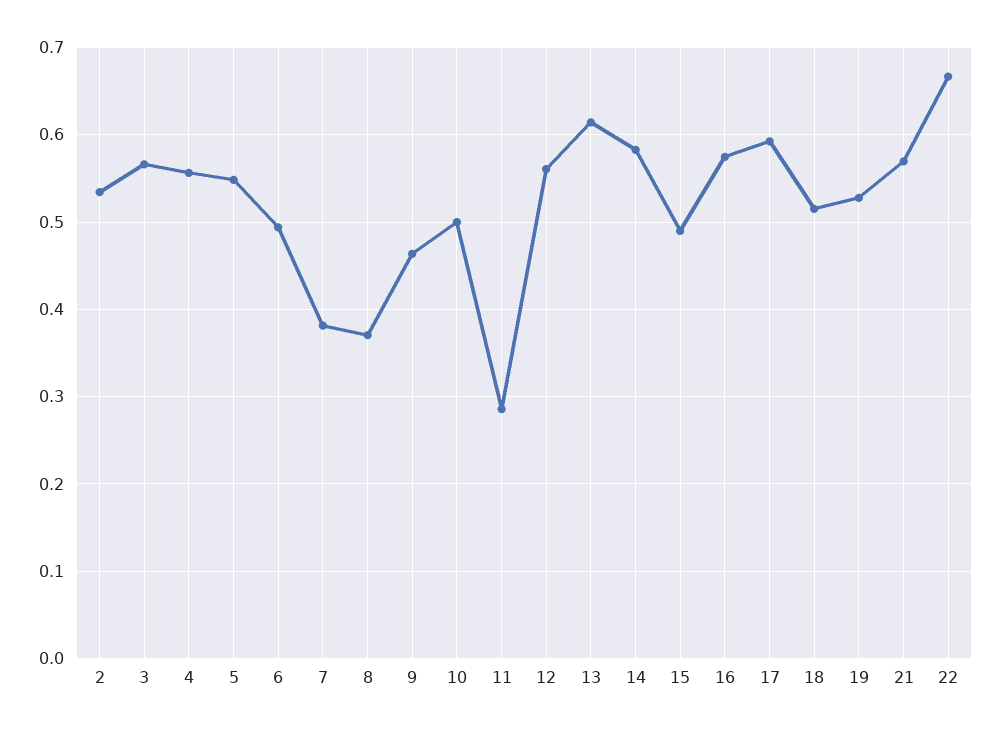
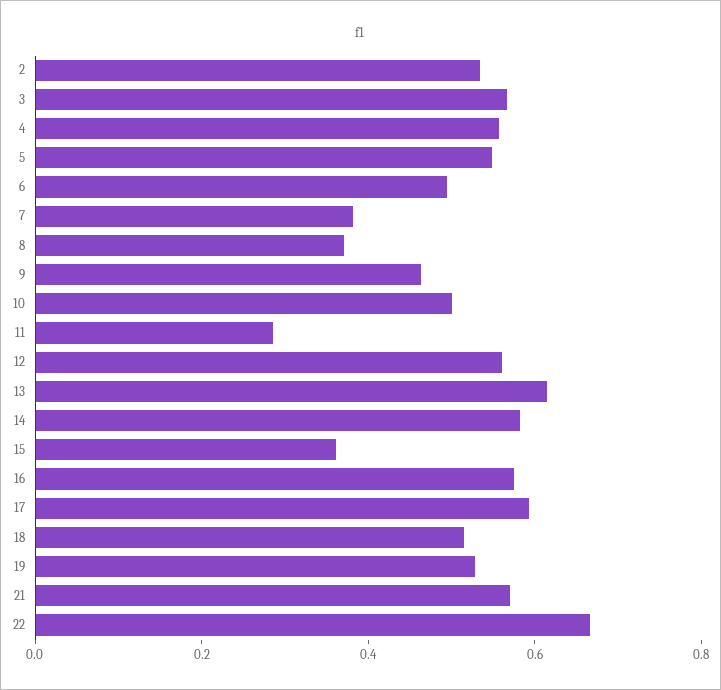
  {
    "2": 0.53,
    "3": 0.57,
    "4": 0.56,
    "5": 0.55,
    "6": 0.49,
    "7": 0.38,
    "8": 0.37,
    "9": 0.46,
    "10": 0.5,
    "11": 0.29,
    "12": 0.56,
    "13": 0.61,
    "14": 0.58,
-   "15": 0.49,
+   "15": 0.35,
    "16": 0.57,
    "17": 0.59,
    "18": 0.52,
    "19": 0.53,
    "21": 0.57,
    "22": 0.67
  }

